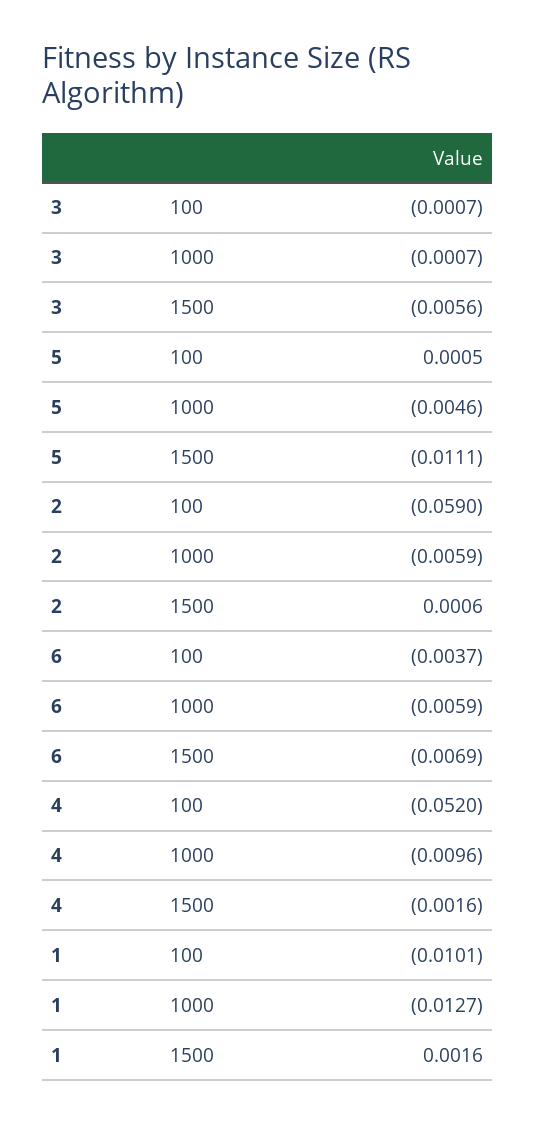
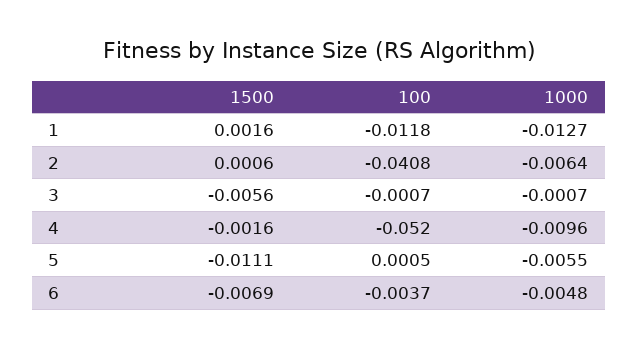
  {
    "3": {
      "100": -0.0007,
      "1000": -0.0007,
      "1500": -0.0056
    },
    "5": {
      "100": 0.0005,
-     "1000": -0.0046,
+     "1000": -0.0055,
      "1500": -0.0111
    },
    "2": {
-     "100": -0.059,
+     "100": -0.0408,
-     "1000": -0.0059,
+     "1000": -0.0064,
      "1500": 0.0006
    },
    "6": {
      "100": -0.0037,
-     "1000": -0.0059,
+     "1000": -0.0048,
      "1500": -0.0069
    },
    "4": {
      "100": -0.052,
      "1000": -0.0096,
      "1500": -0.0016
    },
    "1": {
-     "100": -0.0101,
+     "100": -0.0118,
      "1000": -0.0127,
      "1500": 0.0016
    }
  }

